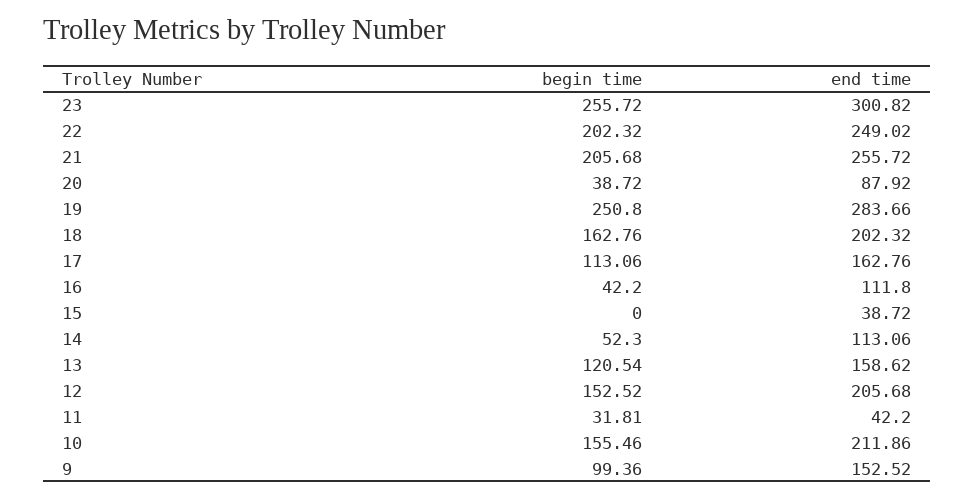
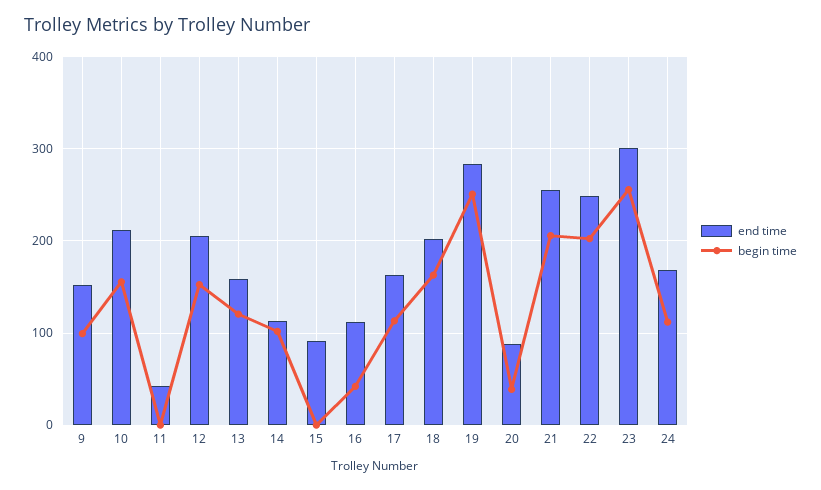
  {
    "begin time": {
      "23": 255.72,
      "22": 202.32,
      "21": 205.68,
      "20": 38.72,
      "19": 250.8,
      "18": 162.76,
      "17": 113.06,
      "16": 42.2,
      "15": 0,
-     "14": 52.3,
+     "14": 100,
      "13": 120.54,
      "12": 152.52,
-     "11": 31.81,
+     "11": 0,
      "10": 155.46,
-     "9": 99.36
+     "9": 99.36,
+     "24": 110
    },
    "end time": {
      "23": 300.82,
      "22": 249.02,
      "21": 255.72,
      "20": 87.92,
      "19": 283.66,
      "18": 202.32,
      "17": 162.76,
      "16": 111.8,
-     "15": 38.72,
+     "15": 90,
      "14": 113.06,
      "13": 158.62,
      "12": 205.68,
      "11": 42.2,
      "10": 211.86,
-     "9": 152.52
+     "9": 152.52,
+     "24": 170
    }
  }

